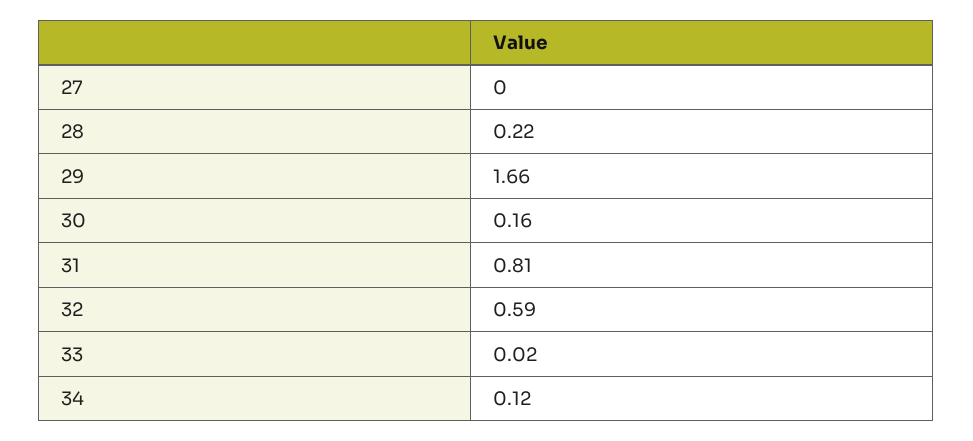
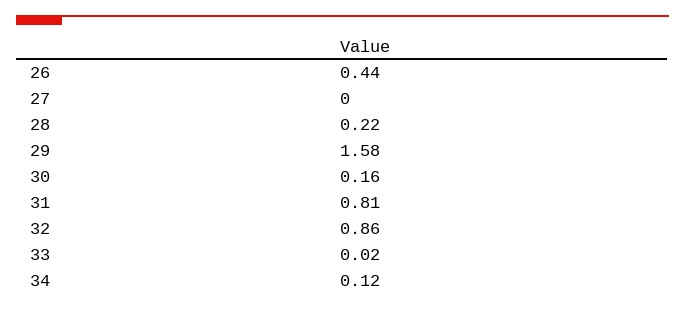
  {
    "27": 0,
    "28": 0.22,
-   "29": 1.66,
+   "29": 1.58,
    "30": 0.16,
    "31": 0.81,
-   "32": 0.59,
+   "32": 0.86,
    "33": 0.02,
-   "34": 0.12
+   "34": 0.12,
+   "26": 0.44
  }

